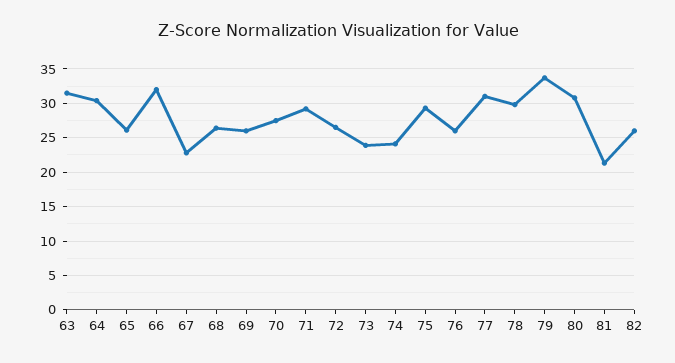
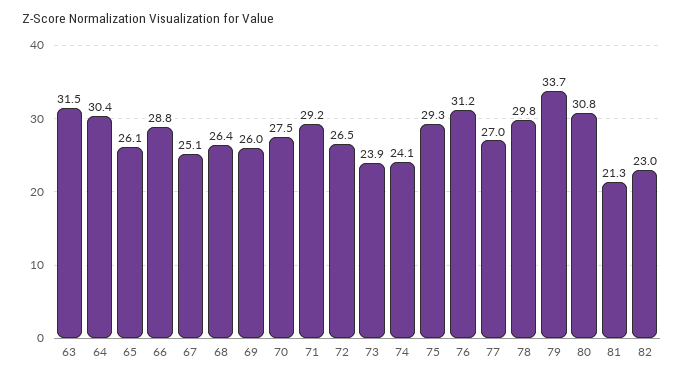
  {
    "63": 31.5,
    "64": 30.4,
    "65": 26.1,
-   "66": 32,
+   "66": 28.8,
-   "67": 23,
+   "67": 25.1,
    "68": 26.4,
    "69": 26,
    "70": 27.5,
    "71": 29.2,
    "72": 26.5,
    "73": 23.9,
    "74": 24.1,
    "75": 29.3,
-   "76": 26,
+   "76": 31.2,
-   "77": 31,
+   "77": 27,
    "78": 29.8,
    "79": 33.7,
    "80": 30.8,
    "81": 21.3,
-   "82": 26
+   "82": 23
  }

